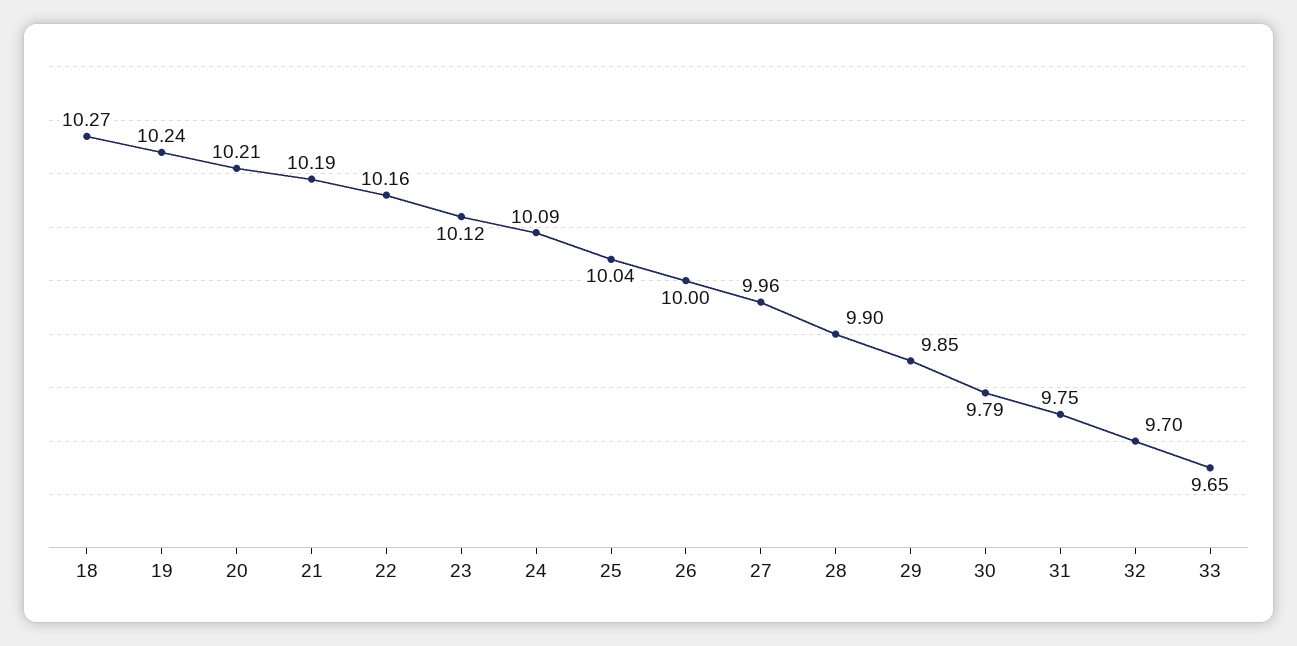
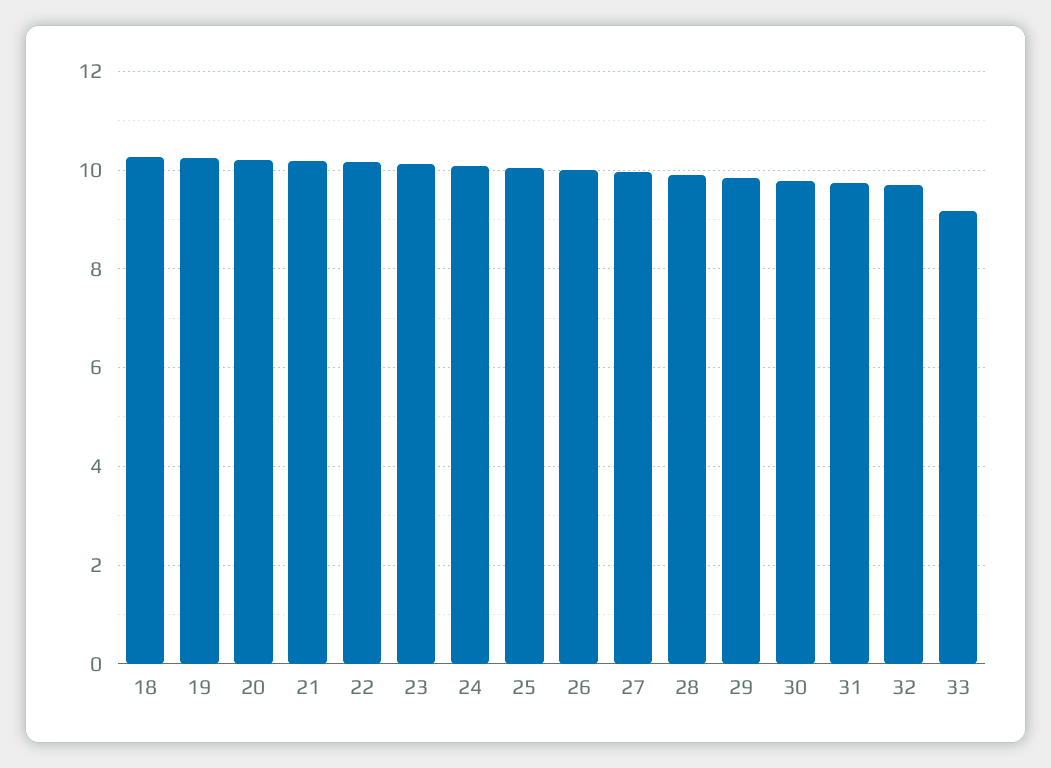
  {
    "18": 10.27,
    "19": 10.24,
    "20": 10.21,
    "21": 10.19,
    "22": 10.16,
    "23": 10.12,
    "24": 10.09,
    "25": 10.04,
    "26": 10,
    "27": 9.96,
    "28": 9.9,
    "29": 9.85,
    "30": 9.79,
    "31": 9.75,
    "32": 9.7,
-   "33": 9.65
+   "33": 9.2
  }

